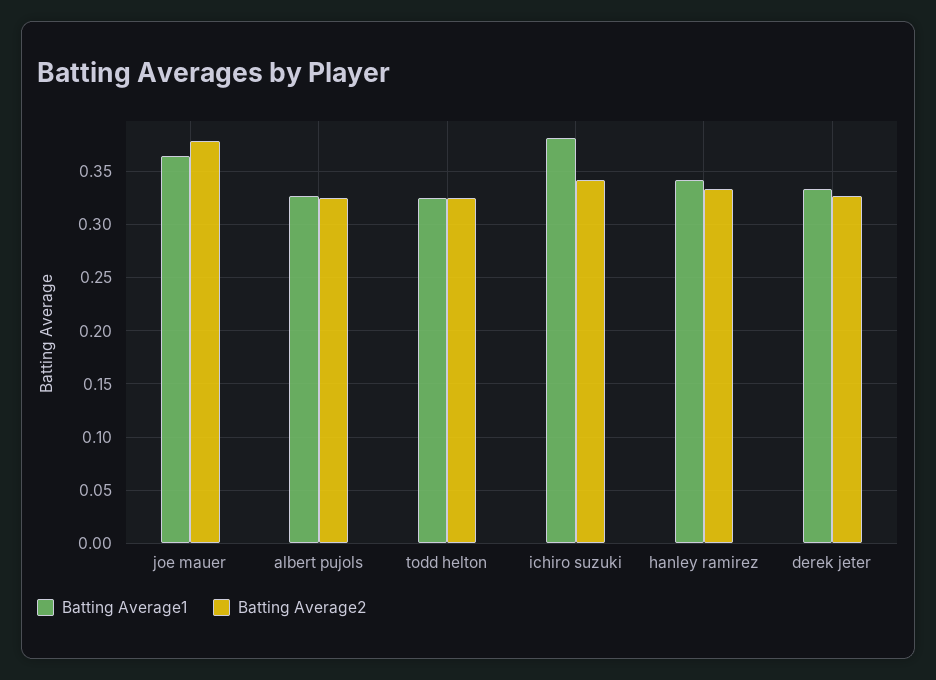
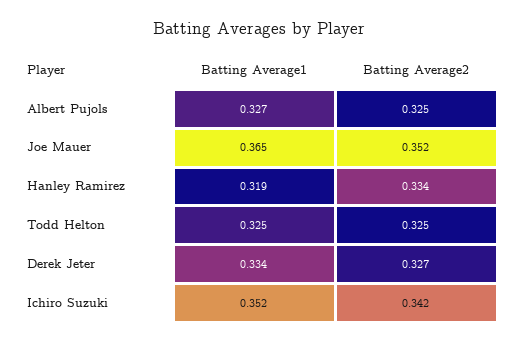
  {
    "Batting Average1": {
      "joe mauer": 0.365,
      "albert pujols": 0.327,
      "todd helton": 0.325,
-     "ichiro suzuki": 0.38,
+     "ichiro suzuki": 0.352,
-     "hanley ramirez": 0.34,
+     "hanley ramirez": 0.319,
      "derek jeter": 0.334
    },
    "Batting Average2": {
-     "joe mauer": 0.38,
+     "joe mauer": 0.352,
      "albert pujols": 0.325,
      "todd helton": 0.325,
      "ichiro suzuki": 0.342,
      "hanley ramirez": 0.334,
      "derek jeter": 0.327
    }
  }

